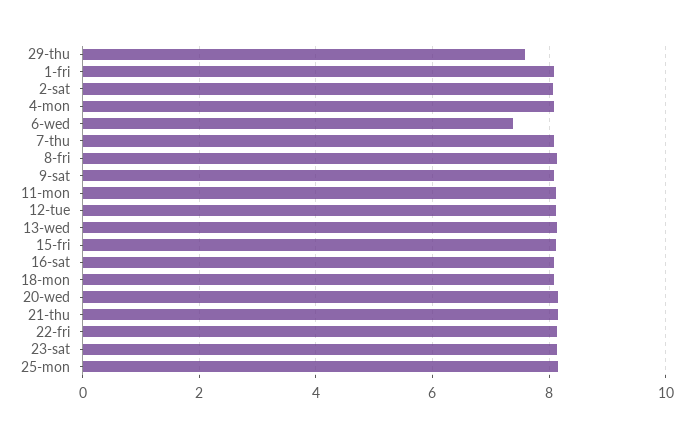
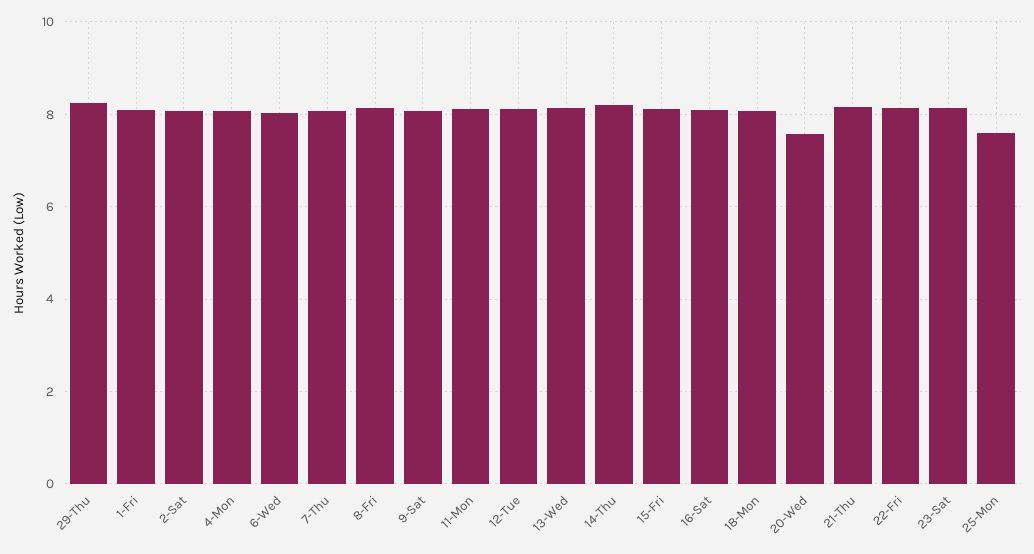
  {
-   "29-thu": 7.6,
+   "29-thu": 8.2,
    "1-fri": 8,
    "2-sat": 8,
    "4-mon": 8,
-   "6-wed": 7.4,
+   "6-wed": 8,
    "7-thu": 8,
    "8-fri": 8.2,
    "9-sat": 8,
    "11-mon": 8.2,
    "12-tue": 8.2,
    "13-wed": 8.2,
    "15-fri": 8.2,
    "16-sat": 8,
    "18-mon": 8,
-   "20-wed": 8.2,
+   "20-wed": 7.6,
    "21-thu": 8.2,
    "22-fri": 8.2,
    "23-sat": 8.2,
-   "25-mon": 8.2
+   "25-mon": 7.6,
+   "14-Thu": 8.2
  }

